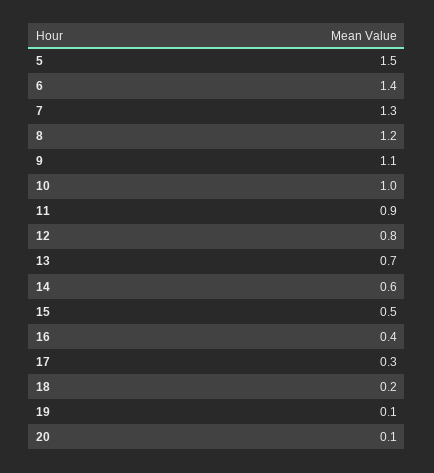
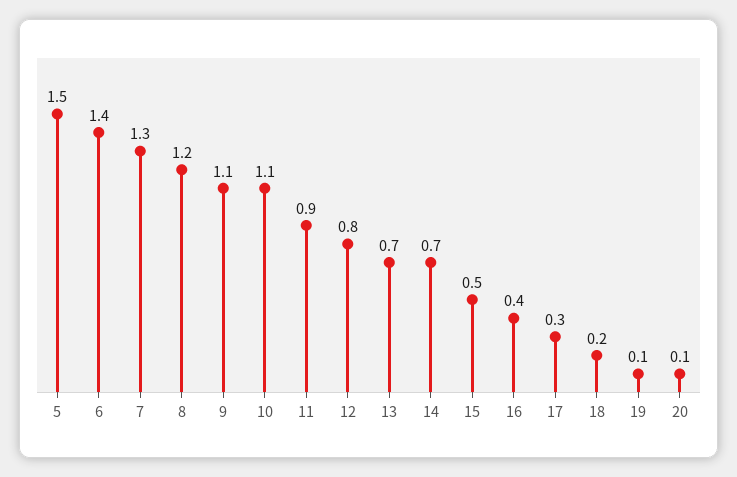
  {
    "5": 1.5,
    "6": 1.4,
    "7": 1.3,
    "8": 1.2,
    "9": 1.1,
-   "10": 1,
+   "10": 1.1,
    "11": 0.9,
    "12": 0.8,
    "13": 0.7,
-   "14": 0.6,
+   "14": 0.7,
    "15": 0.5,
    "16": 0.4,
    "17": 0.3,
    "18": 0.2,
    "19": 0.1,
    "20": 0.1
  }

